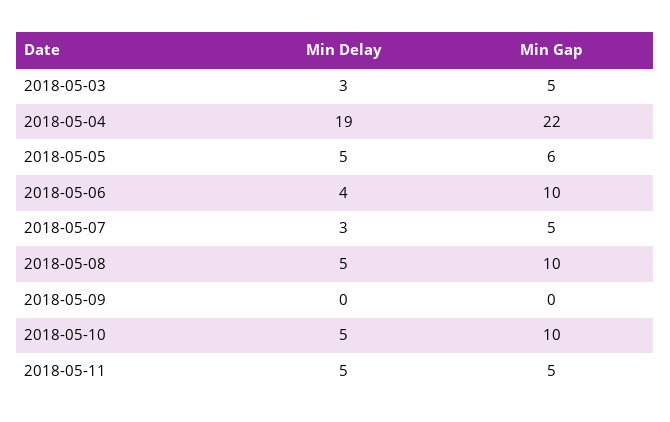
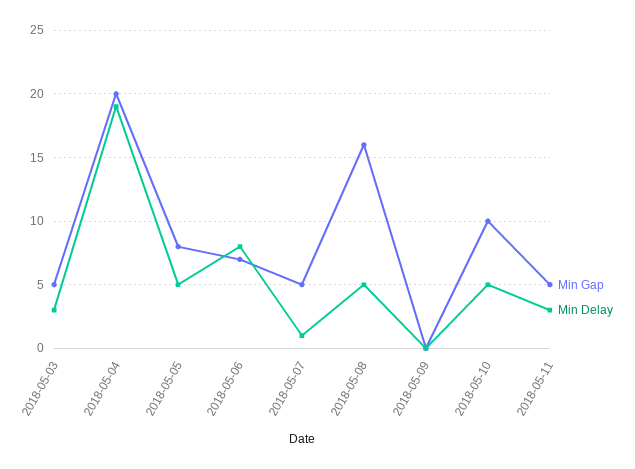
  {
    "Min Delay": {
      "2018-05-03": 3,
      "2018-05-04": 19,
      "2018-05-05": 5,
-     "2018-05-06": 4,
+     "2018-05-06": 8,
-     "2018-05-07": 3,
+     "2018-05-07": 1,
      "2018-05-08": 5,
      "2018-05-09": 0,
      "2018-05-10": 5,
-     "2018-05-11": 5
+     "2018-05-11": 3
    },
    "Min Gap": {
      "2018-05-03": 5,
-     "2018-05-04": 22,
+     "2018-05-04": 20,
-     "2018-05-05": 6,
+     "2018-05-05": 8,
-     "2018-05-06": 10,
+     "2018-05-06": 7,
      "2018-05-07": 5,
-     "2018-05-08": 10,
+     "2018-05-08": 16,
      "2018-05-09": 0,
      "2018-05-10": 10,
      "2018-05-11": 5
    }
  }

